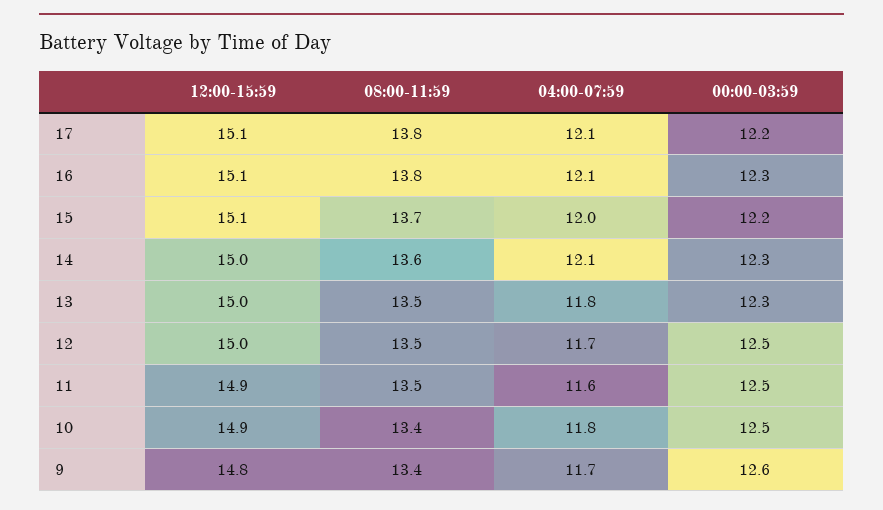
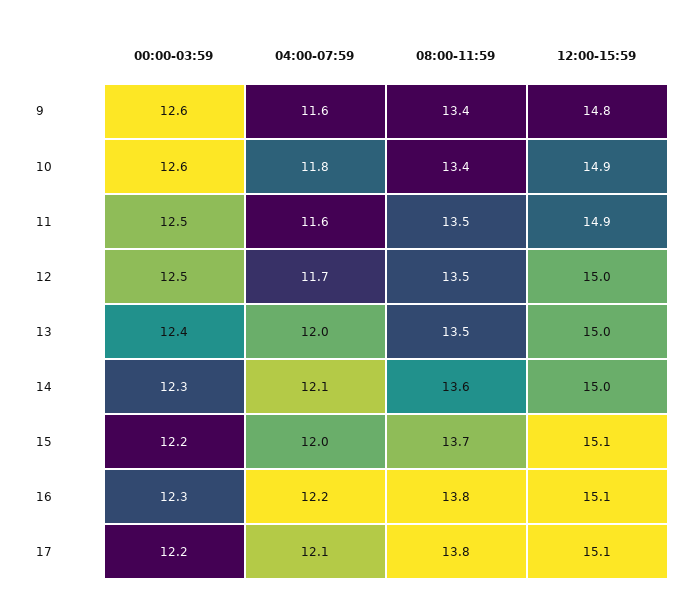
  {
    "12:00-15:59": {
      "17": 15.1,
      "16": 15.1,
      "15": 15.1,
      "14": 15,
      "13": 15,
      "12": 15,
      "11": 14.9,
      "10": 14.9,
      "9": 14.8
    },
    "08:00-11:59": {
      "17": 13.8,
      "16": 13.8,
      "15": 13.7,
      "14": 13.6,
      "13": 13.5,
      "12": 13.5,
      "11": 13.5,
      "10": 13.4,
      "9": 13.4
    },
    "04:00-07:59": {
      "17": 12.1,
-     "16": 12.1,
+     "16": 12.2,
      "15": 12,
      "14": 12.1,
-     "13": 11.8,
+     "13": 12,
      "12": 11.7,
      "11": 11.6,
      "10": 11.8,
-     "9": 11.7
+     "9": 11.6
    },
    "00:00-03:59": {
      "17": 12.2,
      "16": 12.3,
      "15": 12.2,
      "14": 12.3,
-     "13": 12.3,
+     "13": 12.4,
      "12": 12.5,
      "11": 12.5,
-     "10": 12.5,
+     "10": 12.6,
      "9": 12.6
    }
  }

